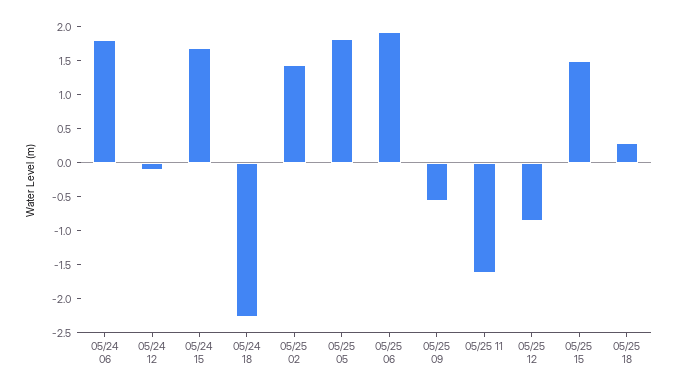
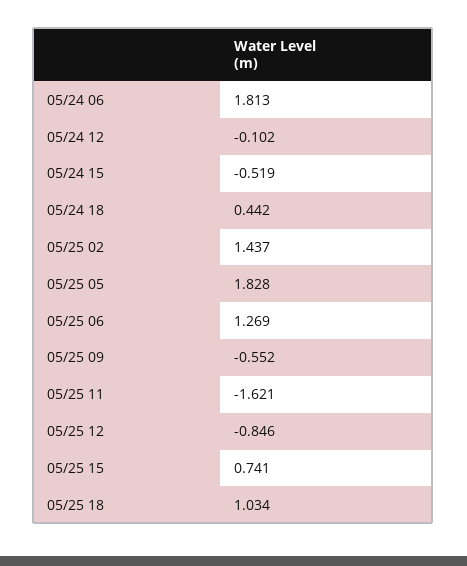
  {
    "05/24 06": 1.813,
    "05/24 12": -0.102,
-   "05/24 15": 1.75,
+   "05/24 15": -0.519,
-   "05/24 18": -2.25,
+   "05/24 18": 0.442,
    "05/25 02": 1.437,
    "05/25 05": 1.828,
-   "05/25 06": 2,
+   "05/25 06": 1.269,
    "05/25 09": -0.552,
    "05/25 11": -1.621,
    "05/25 12": -0.846,
-   "05/25 15": 1.5,
+   "05/25 15": 0.741,
-   "05/25 18": 0.25
+   "05/25 18": 1.034
  }

